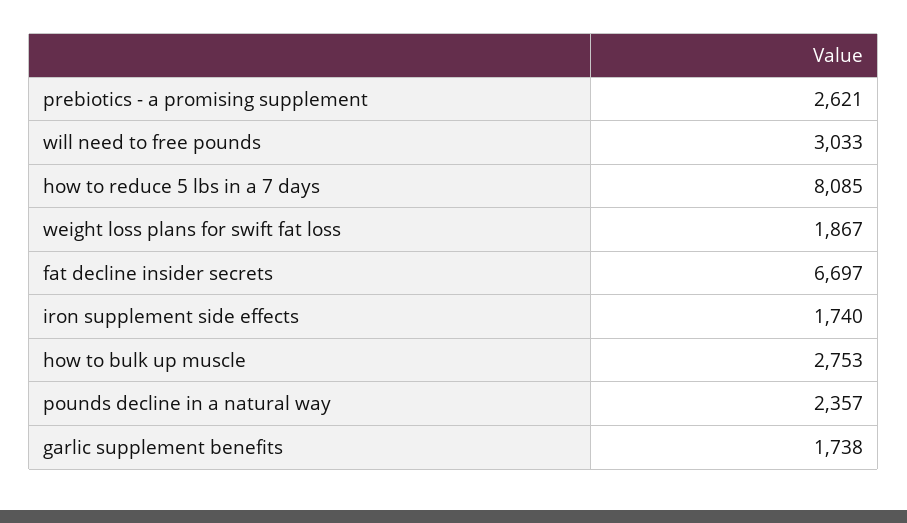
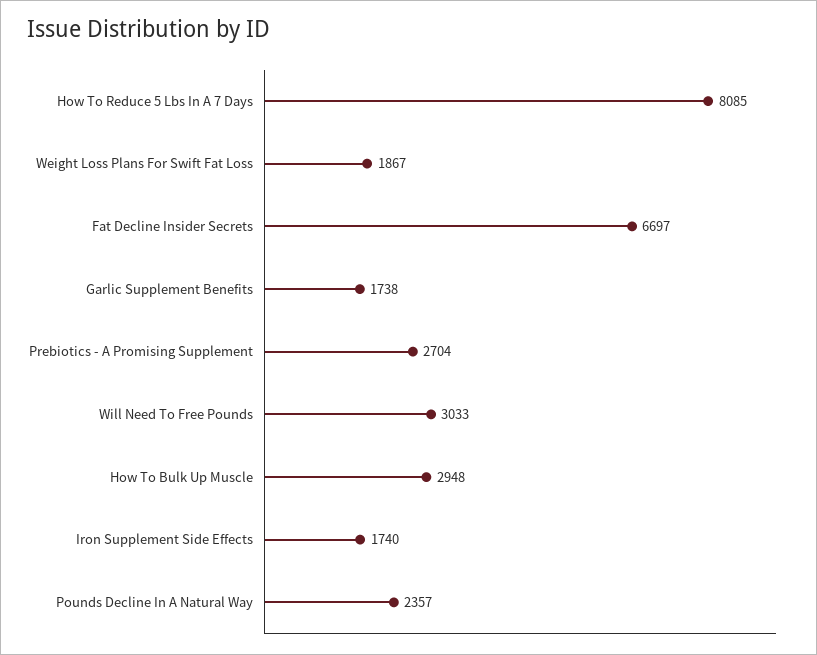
  {
-   "prebiotics - a promising supplement": 2621,
+   "prebiotics - a promising supplement": 2704,
    "will need to free pounds": 3033,
    "how to reduce 5 lbs in a 7 days": 8085,
    "weight loss plans for swift fat loss": 1867,
    "fat decline insider secrets": 6697,
    "iron supplement side effects": 1740,
-   "how to bulk up muscle": 2753,
+   "how to bulk up muscle": 2948,
    "pounds decline in a natural way": 2357,
    "garlic supplement benefits": 1738
  }

